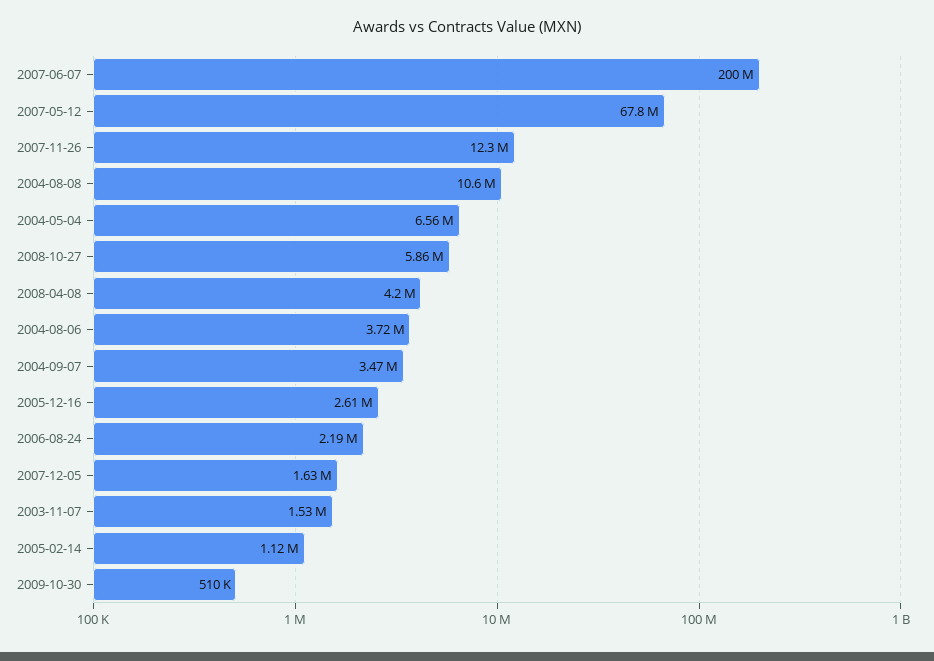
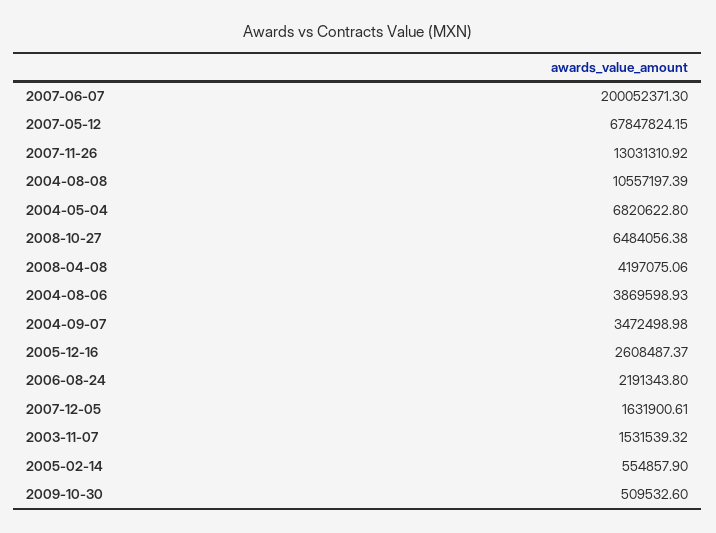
  {
    "2007-06-07": 200052371.3,
    "2007-05-12": 67847824.15,
-   "2007-11-26": 12300000,
+   "2007-11-26": 13031310.92,
    "2004-08-08": 10557197.39,
-   "2004-05-04": 6560000,
+   "2004-05-04": 6820622.8,
-   "2008-10-27": 5860000,
+   "2008-10-27": 6484056.38,
    "2008-04-08": 4197075.06,
-   "2004-08-06": 3720000,
+   "2004-08-06": 3869598.93,
    "2004-09-07": 3472498.98,
    "2005-12-16": 2608487.37,
    "2006-08-24": 2191343.8,
    "2007-12-05": 1631900.61,
    "2003-11-07": 1531539.32,
-   "2005-02-14": 1120000,
+   "2005-02-14": 554857.9,
    "2009-10-30": 509532.6
  }

